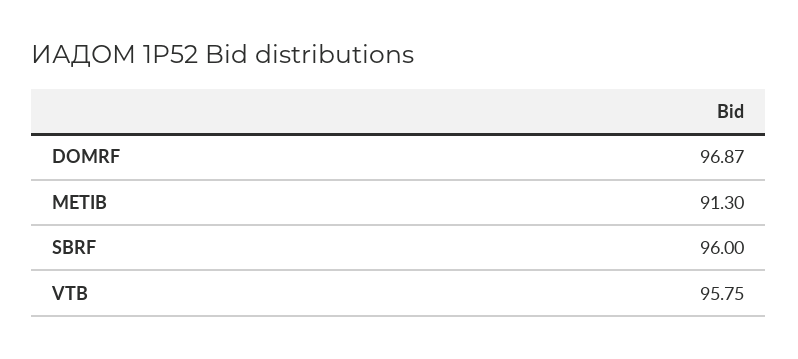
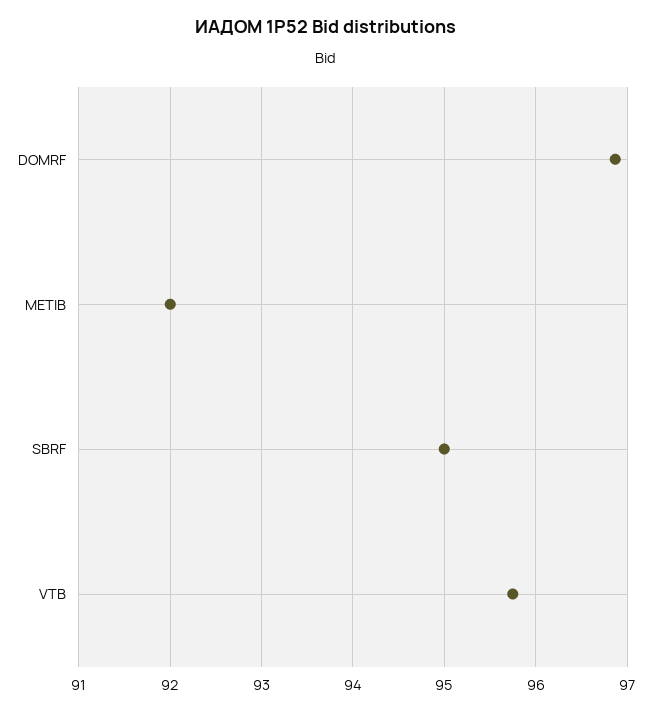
  {
    "DOMRF": 96.87,
-   "METIB": 91.3,
+   "METIB": 92,
-   "SBRF": 96,
+   "SBRF": 95,
    "VTB": 95.75
  }

